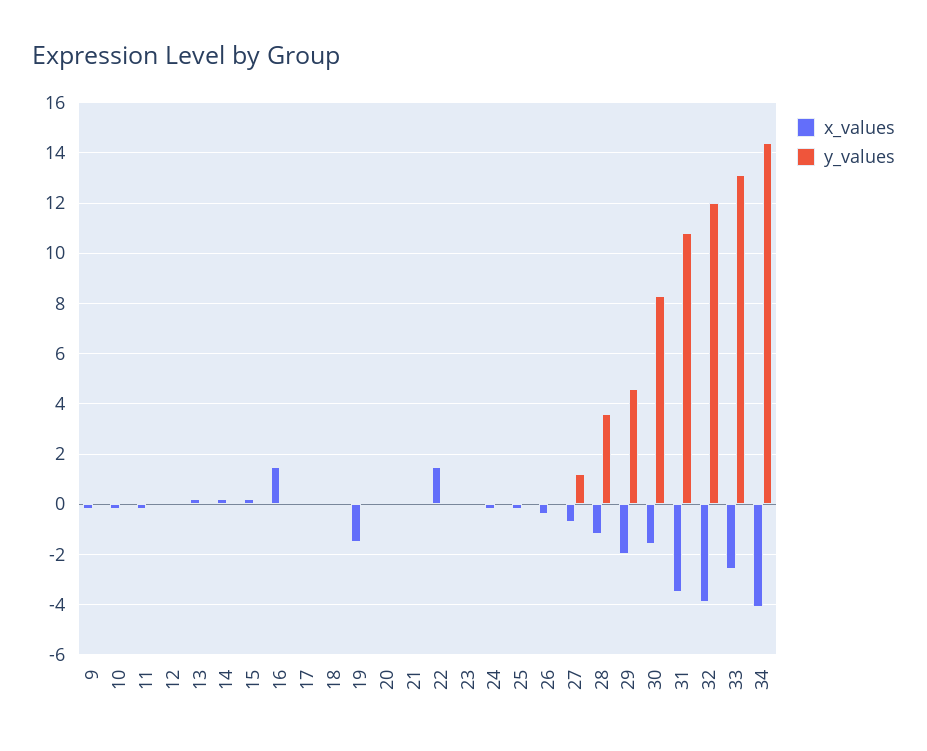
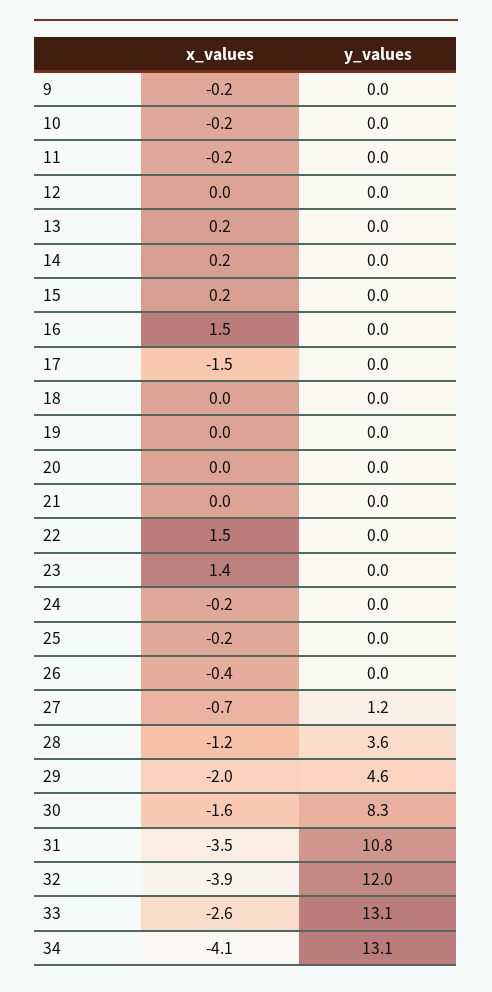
  {
    "x_values": {
      "9": -0.2,
      "10": -0.2,
      "11": -0.2,
      "12": 0,
      "13": 0.2,
      "14": 0.2,
      "15": 0.2,
      "16": 1.5,
-     "17": 0,
+     "17": -1.5,
      "18": 0,
-     "19": -1.5,
+     "19": 0,
      "20": 0,
      "21": 0,
      "22": 1.5,
-     "23": 0,
+     "23": 1.4,
      "24": -0.2,
      "25": -0.2,
      "26": -0.4,
      "27": -0.7,
      "28": -1.2,
      "29": -2,
      "30": -1.6,
      "31": -3.5,
      "32": -3.9,
      "33": -2.6,
      "34": -4.1
    },
    "y_values": {
      "9": 0,
      "10": 0,
      "11": 0,
      "12": 0,
      "13": 0,
      "14": 0,
      "15": 0,
      "16": 0,
      "17": 0,
      "18": 0,
      "19": 0,
      "20": 0,
      "21": 0,
      "22": 0,
      "23": 0,
      "24": 0,
      "25": 0,
      "26": 0,
      "27": 1.2,
      "28": 3.6,
      "29": 4.6,
      "30": 8.3,
      "31": 10.8,
      "32": 12,
      "33": 13.1,
-     "34": 14.5
+     "34": 13.1
    }
  }

